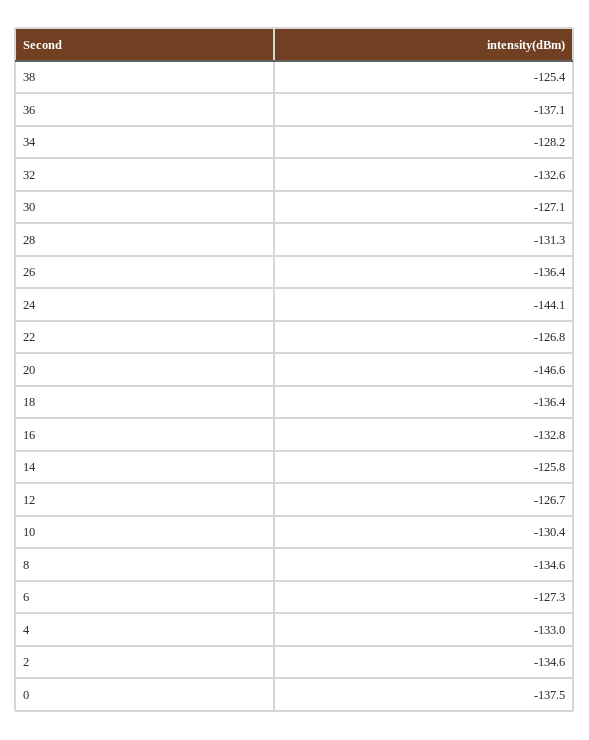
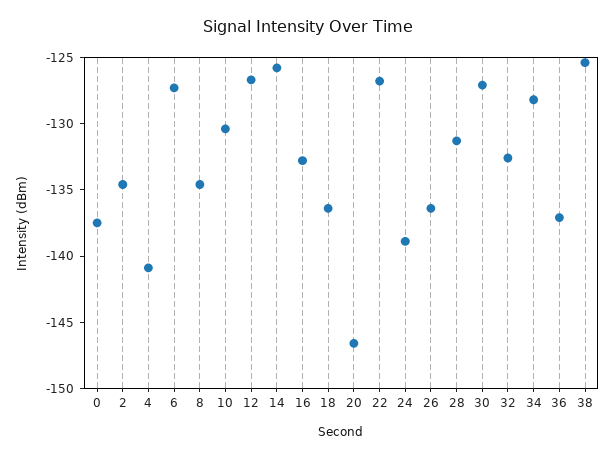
  {
    "38": -125.4,
    "36": -137.1,
    "34": -128.2,
    "32": -132.6,
    "30": -127.1,
    "28": -131.3,
    "26": -136.4,
-   "24": -144.1,
+   "24": -139,
    "22": -126.8,
    "20": -146.6,
    "18": -136.4,
    "16": -132.8,
    "14": -125.8,
    "12": -126.7,
    "10": -130.4,
    "8": -134.6,
    "6": -127.3,
-   "4": -133,
+   "4": -141,
    "2": -134.6,
    "0": -137.5
  }

